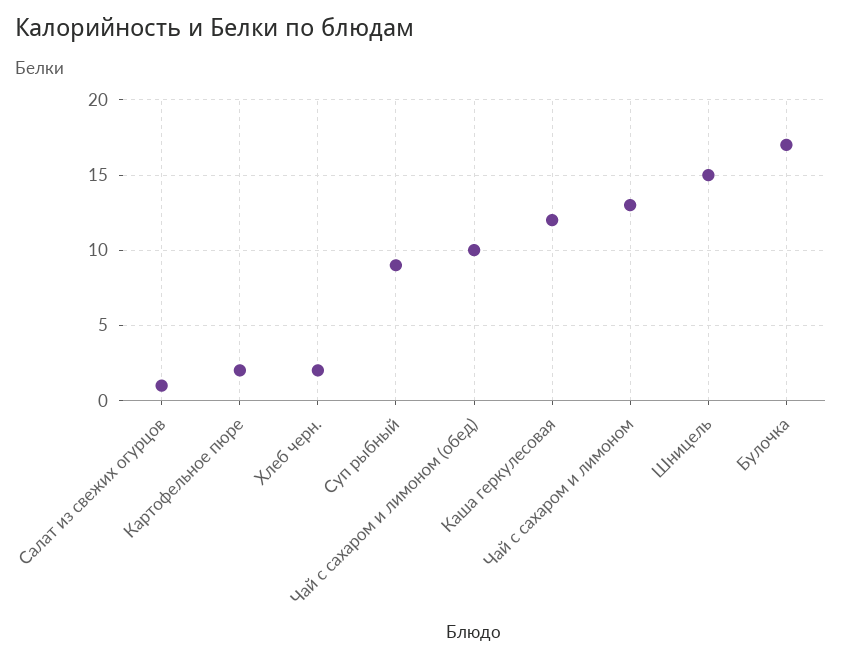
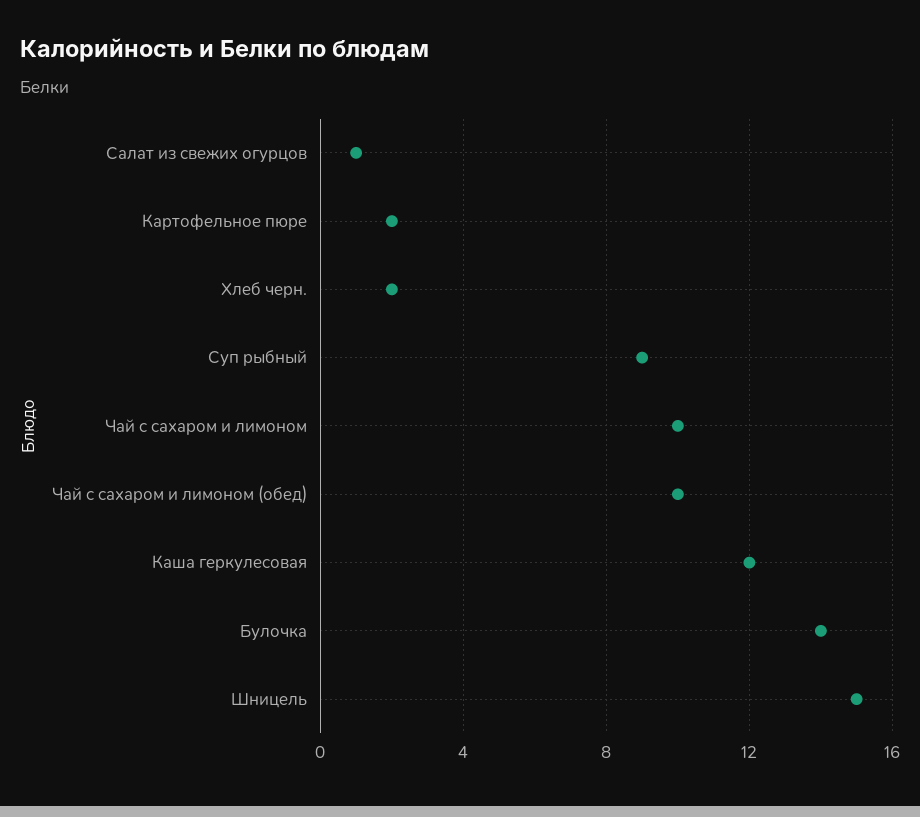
  {
    "Салат из свежих огурцов": 1,
    "Картофельное пюре": 2,
    "Хлеб черн.": 2,
    "Суп рыбный": 9,
    "Чай с сахаром и лимоном (обед)": 10,
    "Каша геркулесовая": 12,
-   "Чай с сахаром и лимоном": 13,
+   "Чай с сахаром и лимоном": 10,
    "Шницель": 15,
-   "Булочка": 17
+   "Булочка": 14
  }

